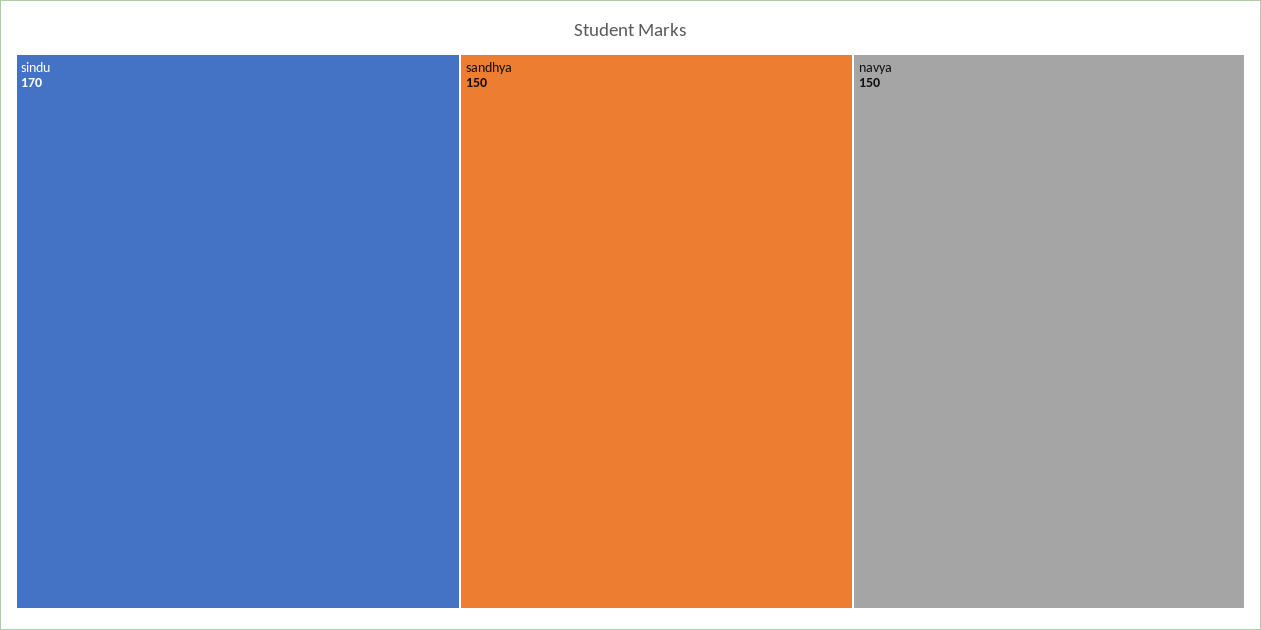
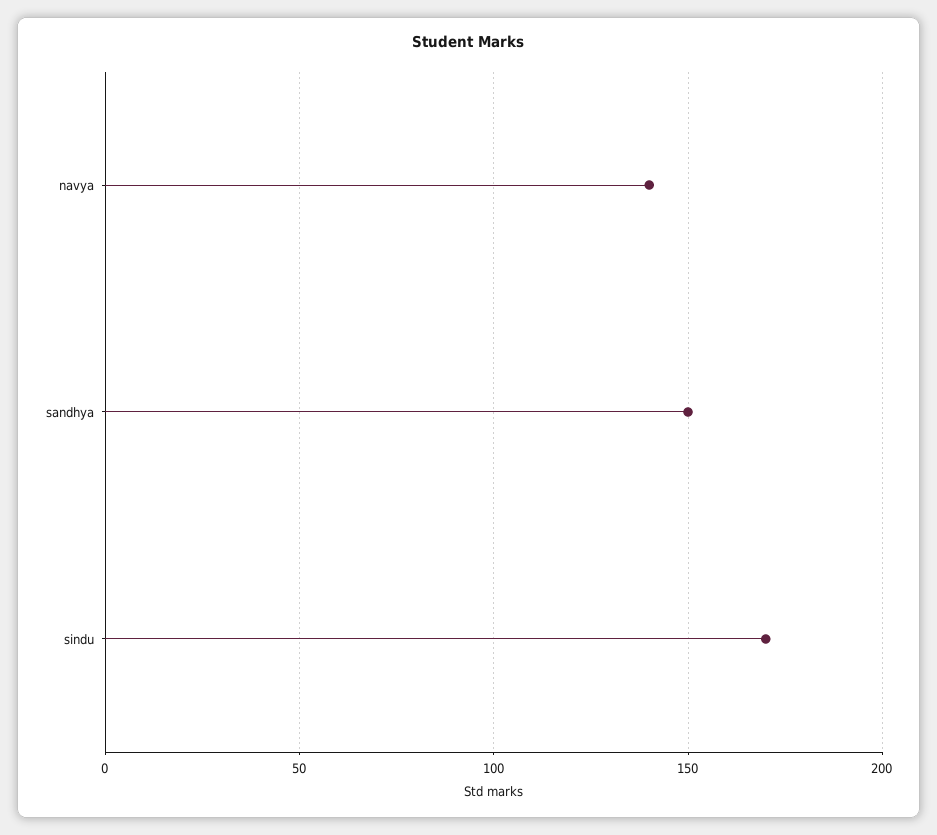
  {
    "sindu": 170,
    "sandhya": 150,
-   "navya": 150
+   "navya": 140
  }

